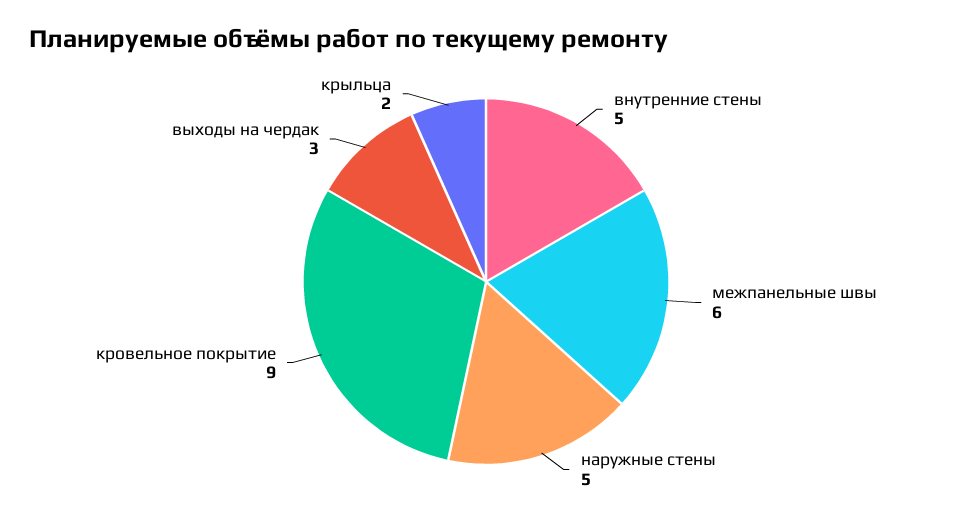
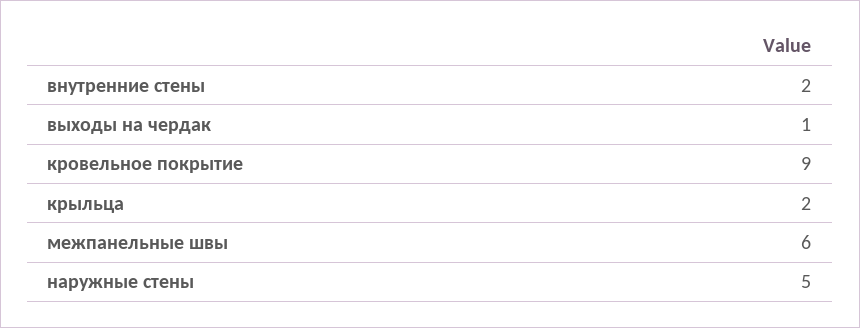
  {
-   "внутренние стены": 5,
+   "внутренние стены": 2,
    "межпанельные швы": 6,
    "наружные стены": 5,
    "кровельное покрытие": 9,
-   "выходы на чердак": 3,
+   "выходы на чердак": 1,
    "крыльца": 2
  }

